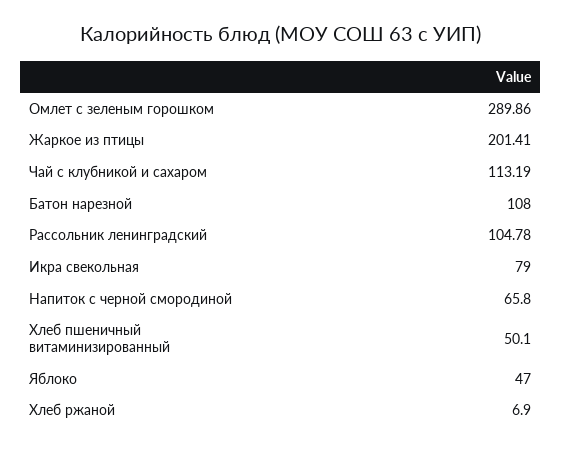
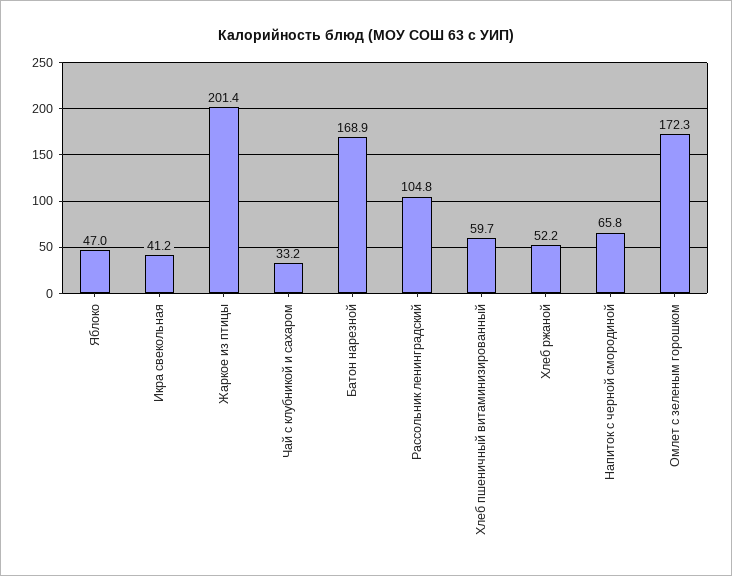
  {
-   "Омлет с зеленым горошком": 289.86,
+   "Омлет с зеленым горошком": 172.3,
    "Жаркое из птицы": 201.41,
-   "Чай с клубникой и сахаром": 113.19,
+   "Чай с клубникой и сахаром": 33.2,
-   "Батон нарезной": 108,
+   "Батон нарезной": 168.9,
    "Рассольник ленинградский": 104.78,
-   "Икра свекольная": 79,
+   "Икра свекольная": 41.2,
    "Напиток с черной смородиной": 65.8,
-   "Хлеб пшеничный витаминизированный": 50.1,
+   "Хлеб пшеничный витаминизированный": 59.7,
    "Яблоко": 47,
-   "Хлеб ржаной": 6.9
+   "Хлеб ржаной": 52.2
  }

